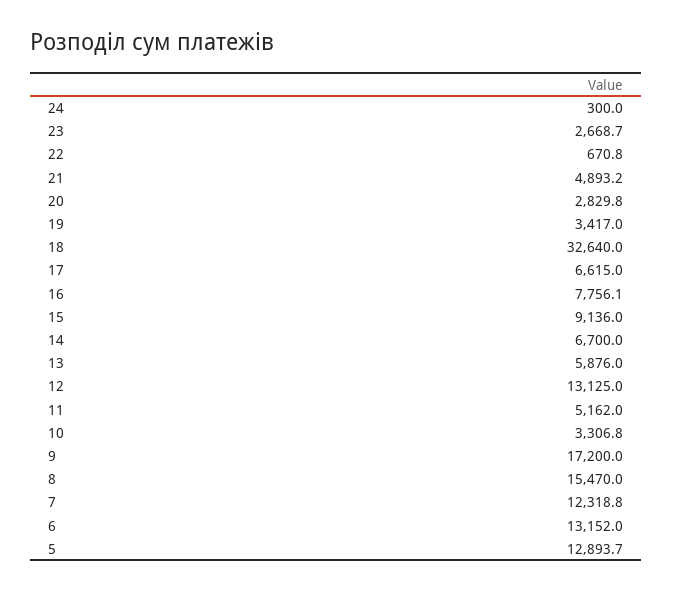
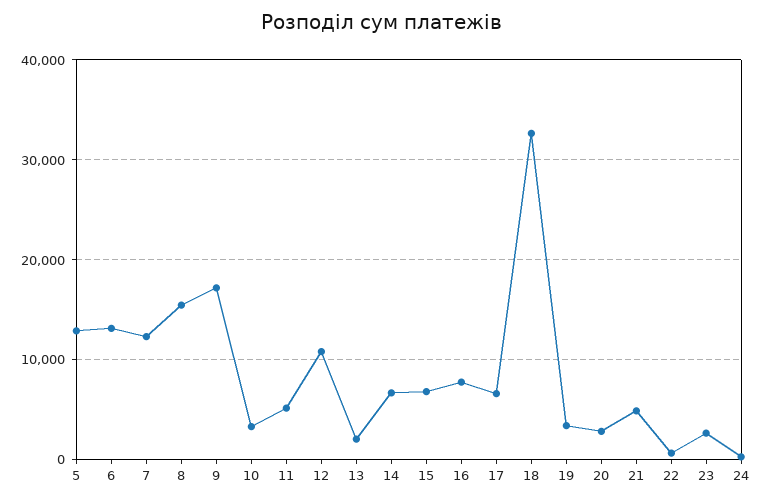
  {
    "24": 300,
    "23": 2668.7,
    "22": 670.8,
    "21": 4893.2,
    "20": 2829.8,
    "19": 3417,
    "18": 32640,
    "17": 6615,
    "16": 7756.1,
-   "15": 9136,
+   "15": 7000,
    "14": 6700,
-   "13": 5876,
+   "13": 2000,
-   "12": 13125,
+   "12": 11000,
    "11": 5162,
    "10": 3306.8,
    "9": 17200,
    "8": 15470,
    "7": 12318.8,
    "6": 13152,
    "5": 12893.7
  }

